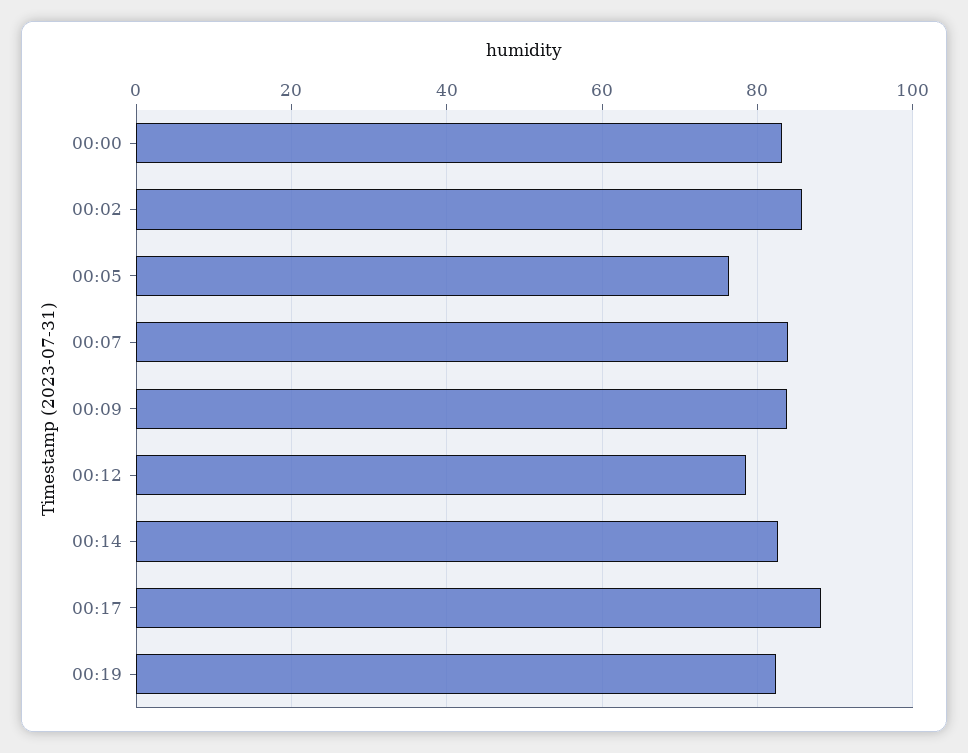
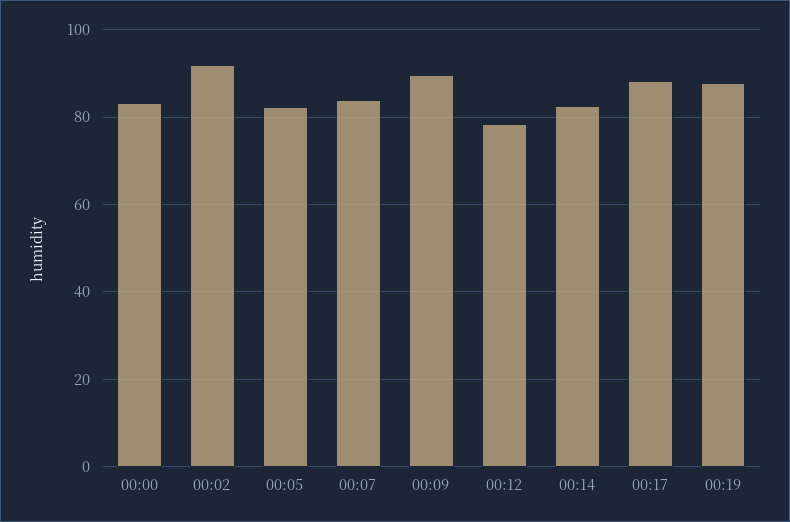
  {
    "00:00": 84,
-   "00:02": 86,
+   "00:02": 92,
-   "00:05": 76,
+   "00:05": 82,
    "00:07": 84,
-   "00:09": 84,
+   "00:09": 90,
    "00:12": 78,
    "00:14": 82,
    "00:17": 88,
-   "00:19": 82
+   "00:19": 88
  }

